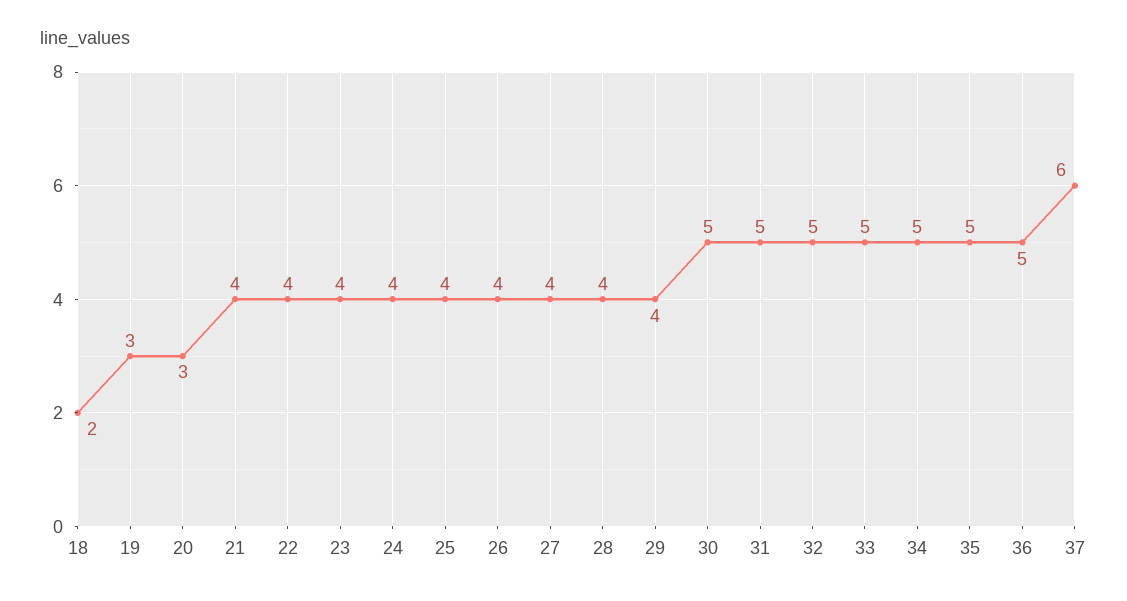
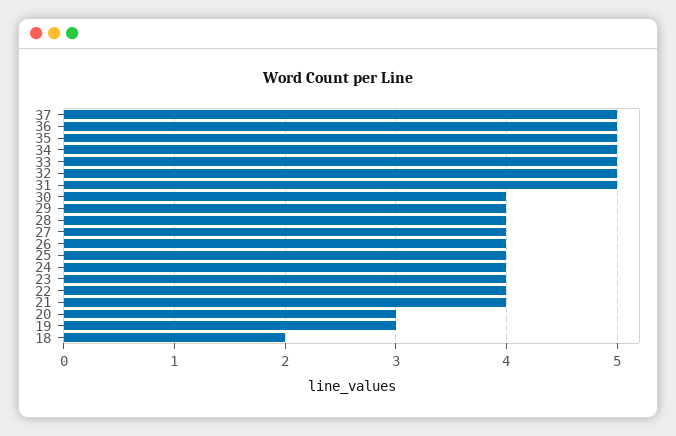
  {
    "18": 2,
    "19": 3,
    "20": 3,
    "21": 4,
    "22": 4,
    "23": 4,
    "24": 4,
    "25": 4,
    "26": 4,
    "27": 4,
    "28": 4,
    "29": 4,
-   "30": 5,
+   "30": 4,
    "31": 5,
    "32": 5,
    "33": 5,
    "34": 5,
    "35": 5,
    "36": 5,
-   "37": 6
+   "37": 5
  }

